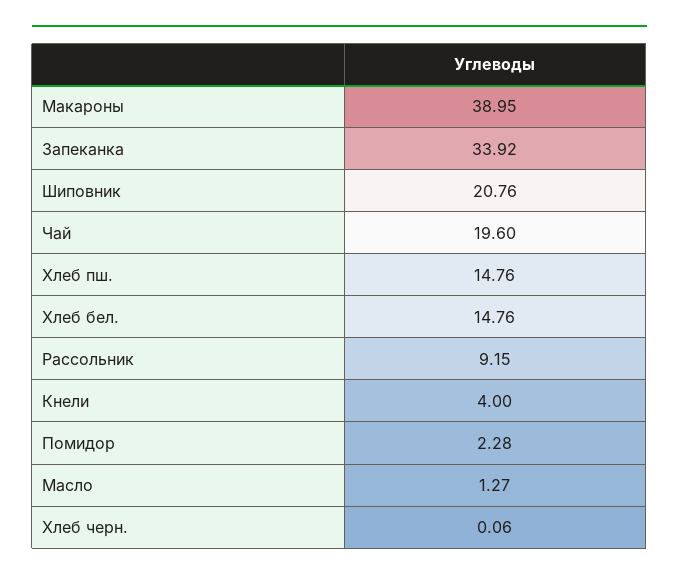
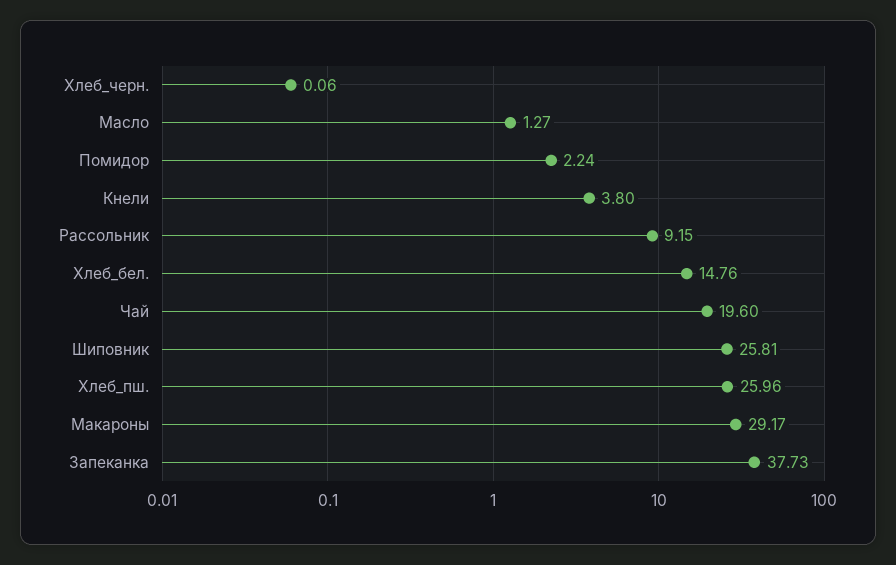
  {
-   "Макароны": 38.95,
+   "Макароны": 29.17,
-   "Запеканка": 33.92,
+   "Запеканка": 37.73,
-   "Шиповник": 20.76,
+   "Шиповник": 25.81,
    "Чай": 19.6,
-   "Хлеб пш.": 14.76,
+   "Хлеб пш.": 25.96,
    "Хлеб бел.": 14.76,
    "Рассольник": 9.15,
-   "Кнели": 4,
+   "Кнели": 3.8,
-   "Помидор": 2.28,
+   "Помидор": 2.24,
    "Масло": 1.27,
    "Хлеб черн.": 0.06
  }

